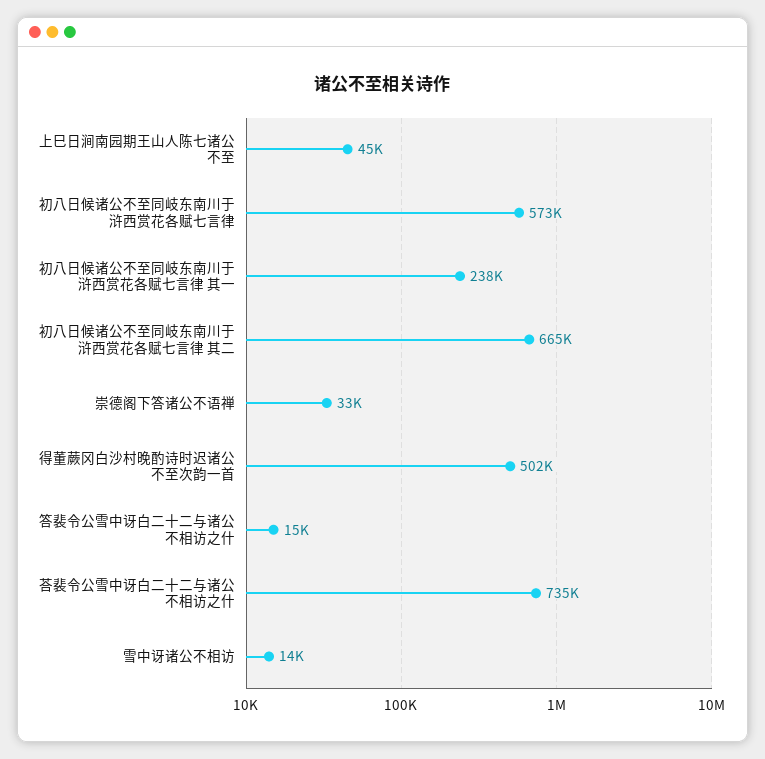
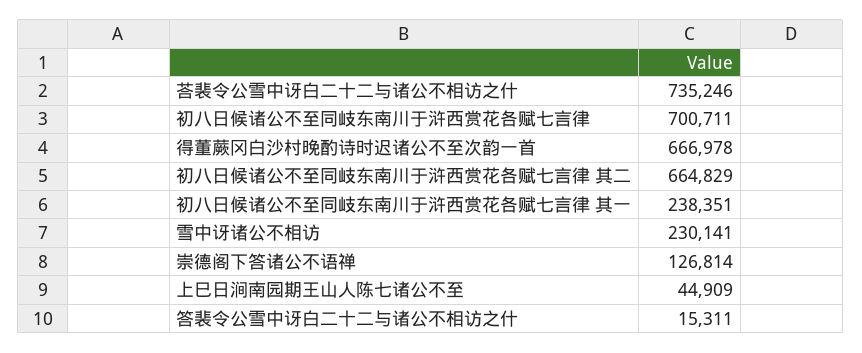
  {
    "上巳日涧南园期王山人陈七诸公不至": 44909,
-   "初八日候诸公不至同岐东南川于浒西赏花各赋七言律": 573000,
+   "初八日候诸公不至同岐东南川于浒西赏花各赋七言律": 700711,
    "初八日候诸公不至同岐东南川于浒西赏花各赋七言律 其一": 238351,
    "初八日候诸公不至同岐东南川于浒西赏花各赋七言律 其二": 664829,
-   "崇德阁下答诸公不语禅": 33000,
+   "崇德阁下答诸公不语禅": 126814,
-   "得董蕨冈白沙村晚酌诗时迟诸公不至次韵一首": 502000,
+   "得董蕨冈白沙村晚酌诗时迟诸公不至次韵一首": 666978,
    "答裴令公雪中讶白二十二与诸公不相访之什": 15311,
    "荅裴令公雪中讶白二十二与诸公不相访之什": 735246,
-   "雪中讶诸公不相访": 14000
+   "雪中讶诸公不相访": 230141
  }

